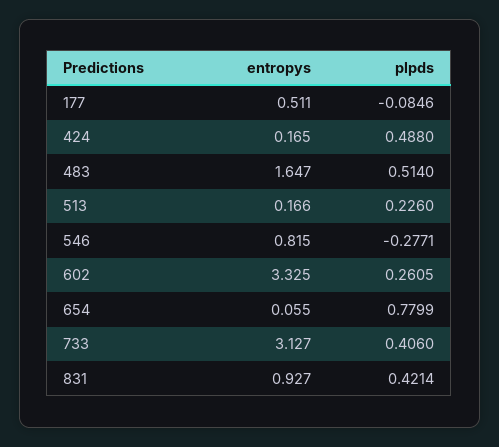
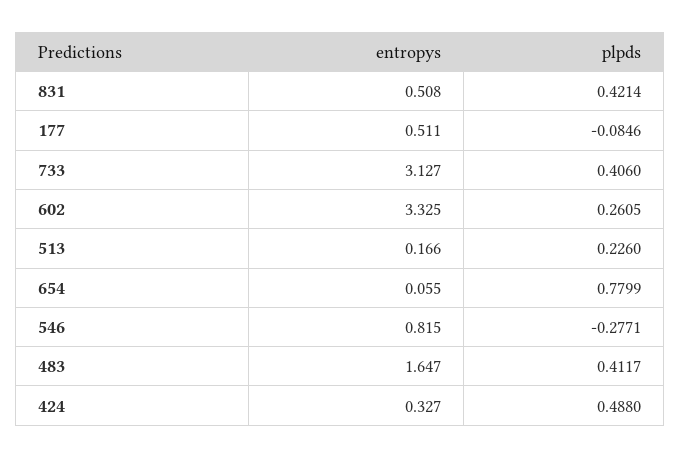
  {
    "entropys": {
      "177": 0.511,
-     "424": 0.165,
+     "424": 0.327,
      "483": 1.647,
      "513": 0.166,
      "546": 0.815,
      "602": 3.325,
      "654": 0.055,
      "733": 3.127,
-     "831": 0.927
+     "831": 0.508
    },
    "plpds": {
      "177": -0.0846,
      "424": 0.488,
-     "483": 0.514,
+     "483": 0.4117,
      "513": 0.226,
      "546": -0.2771,
      "602": 0.2605,
      "654": 0.7799,
      "733": 0.406,
      "831": 0.4214
    }
  }

